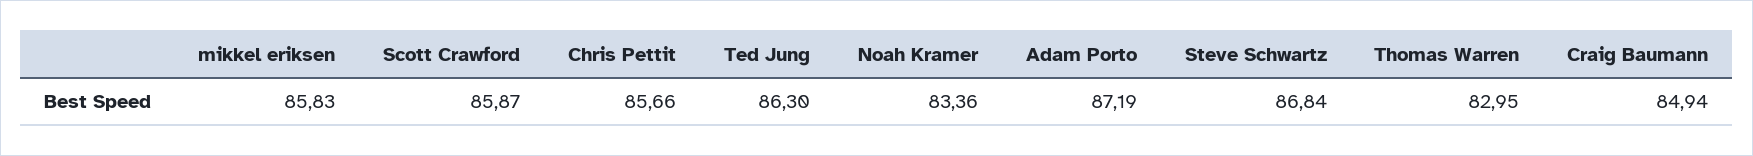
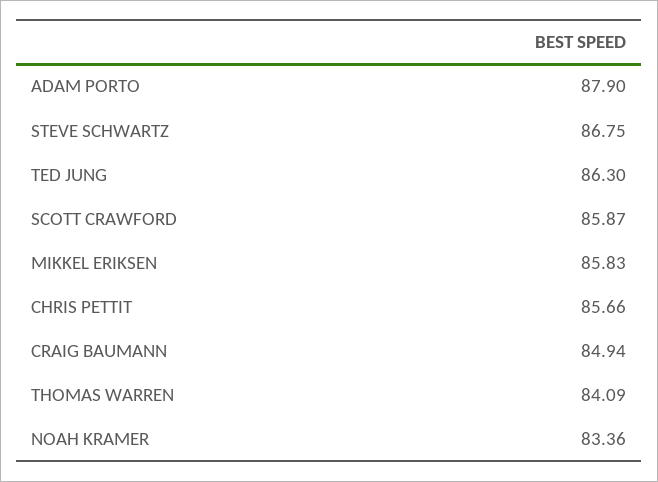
  {
    "mikkel eriksen": 85.83,
    "Scott Crawford": 85.87,
    "Chris Pettit": 85.66,
    "Ted Jung": 86.3,
    "Noah Kramer": 83.36,
-   "Adam Porto": 87.19,
+   "Adam Porto": 87.9,
-   "Steve Schwartz": 86.84,
+   "Steve Schwartz": 86.75,
-   "Thomas Warren": 82.95,
+   "Thomas Warren": 84.09,
    "Craig Baumann": 84.94
  }

